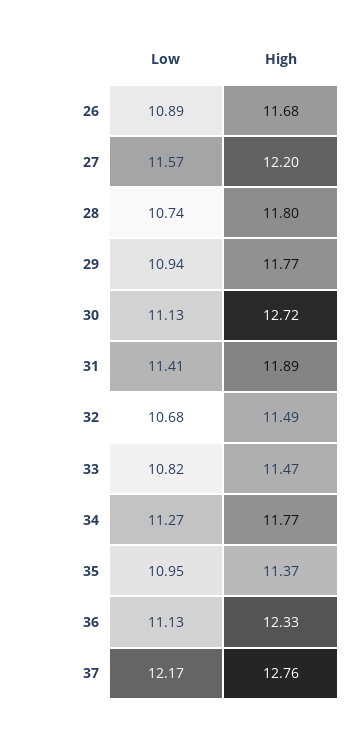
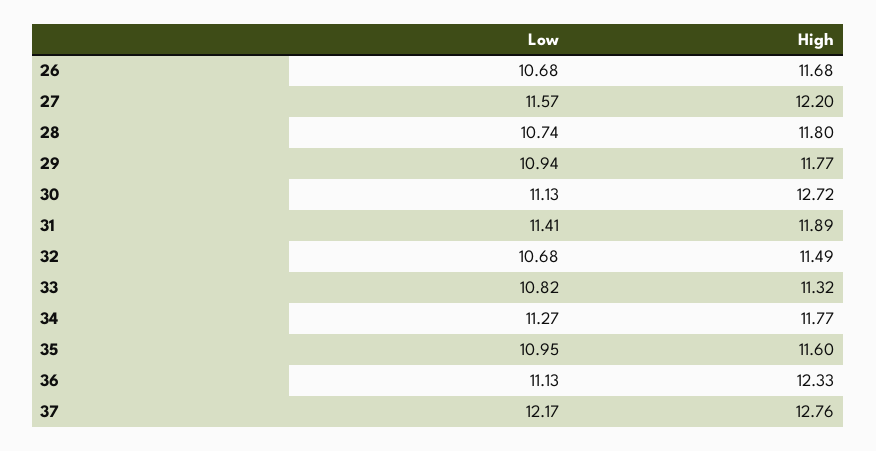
  {
    "Low": {
-     "26": 10.89,
+     "26": 10.68,
      "27": 11.57,
      "28": 10.74,
      "29": 10.94,
      "30": 11.13,
      "31": 11.41,
      "32": 10.68,
      "33": 10.82,
      "34": 11.27,
      "35": 10.95,
      "36": 11.13,
      "37": 12.17
    },
    "High": {
      "26": 11.68,
      "27": 12.2,
      "28": 11.8,
      "29": 11.77,
      "30": 12.72,
      "31": 11.89,
      "32": 11.49,
-     "33": 11.47,
+     "33": 11.32,
      "34": 11.77,
-     "35": 11.37,
+     "35": 11.6,
      "36": 12.33,
      "37": 12.76
    }
  }

